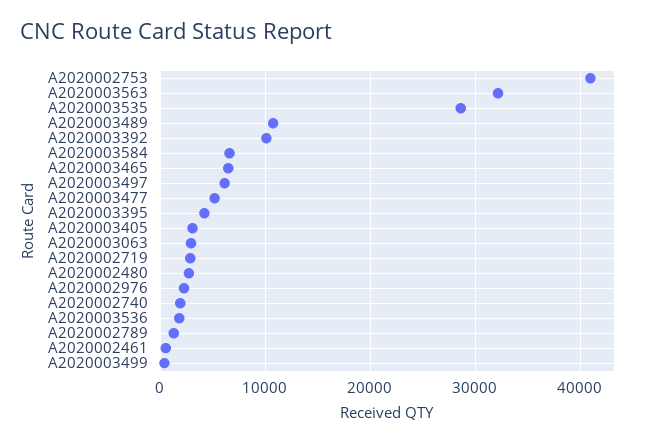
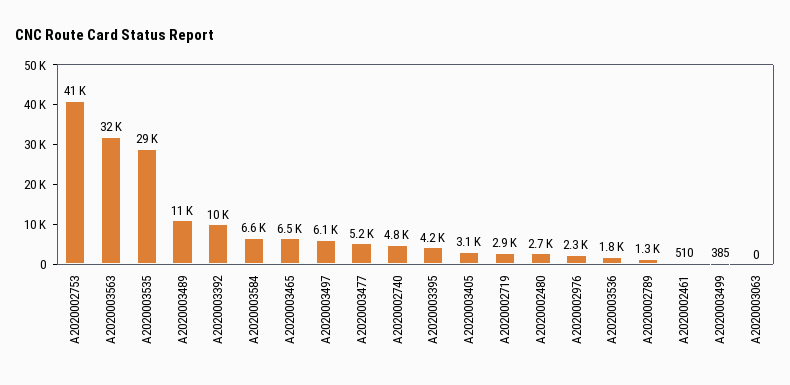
  {
    "A2020002753": 41000,
    "A2020003563": 32000,
    "A2020003535": 29000,
    "A2020003489": 11000,
    "A2020003392": 10000,
    "A2020003584": 6600,
    "A2020003465": 6500,
    "A2020003497": 6100,
    "A2020003477": 5200,
    "A2020003395": 4200,
    "A2020003405": 3100,
-   "A2020003063": 3000,
+   "A2020003063": 0,
    "A2020002719": 2900,
    "A2020002480": 2700,
    "A2020002976": 2300,
-   "A2020002740": 2000,
+   "A2020002740": 4800,
    "A2020003536": 1800,
    "A2020002789": 1300,
    "A2020002461": 510,
    "A2020003499": 385
  }

